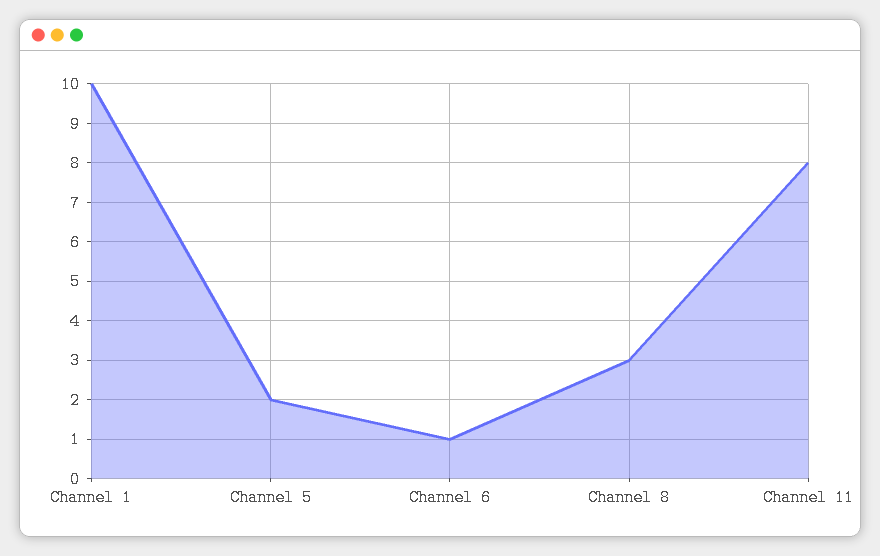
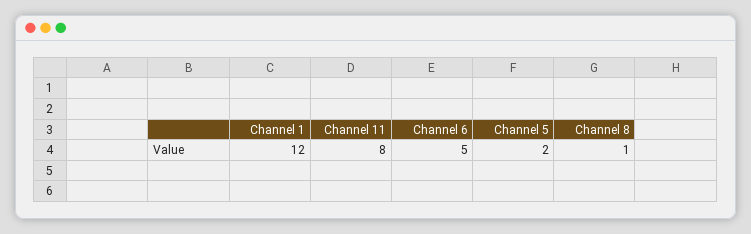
  {
-   "Channel 1": 10,
+   "Channel 1": 12,
    "Channel 5": 2,
-   "Channel 6": 1,
+   "Channel 6": 5,
-   "Channel 8": 3,
+   "Channel 8": 1,
    "Channel 11": 8
  }

